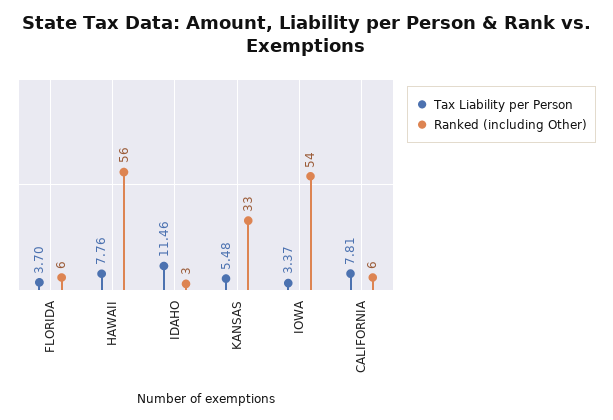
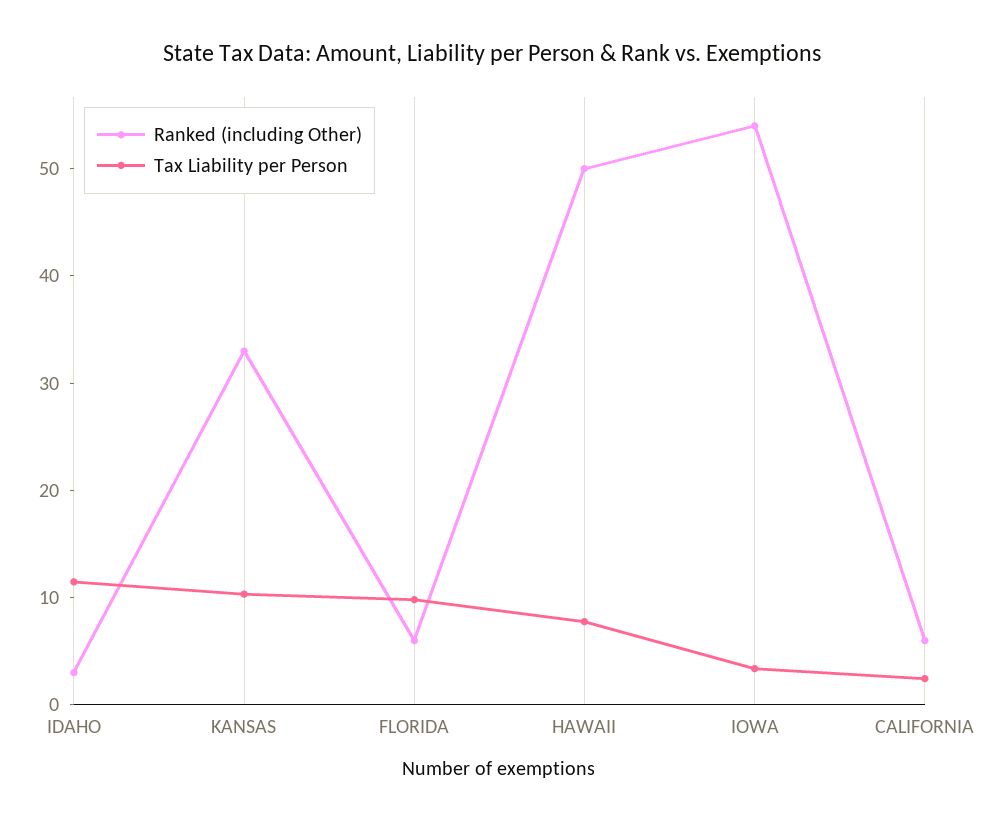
  {
    "Tax Liability per Person": {
-     "FLORIDA": 3.7,
+     "FLORIDA": 10,
      "HAWAII": 7.76,
      "IDAHO": 11.46,
-     "KANSAS": 5.48,
+     "KANSAS": 10,
      "IOWA": 3.37,
-     "CALIFORNIA": 7.81
+     "CALIFORNIA": 2
    },
    "Ranked (including Other)": {
      "FLORIDA": 6,
-     "HAWAII": 56,
+     "HAWAII": 50,
      "IDAHO": 3,
      "KANSAS": 33,
      "IOWA": 54,
      "CALIFORNIA": 6
    }
  }

